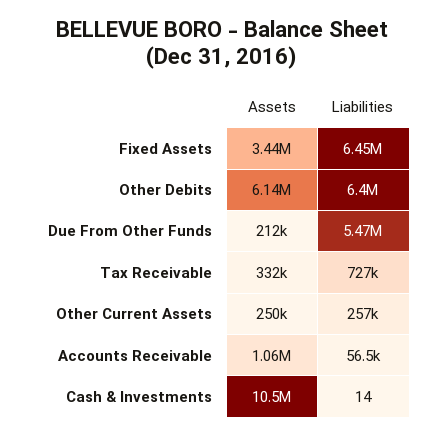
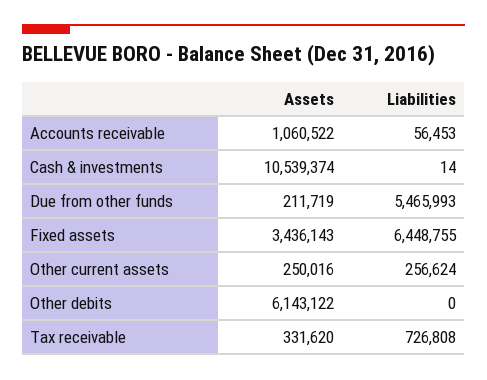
  {
    "Assets": {
      "Fixed Assets": 3436143,
      "Other Debits": 6143122,
      "Due From Other Funds": 211719,
      "Tax Receivable": 331620,
      "Other Current Assets": 250016,
      "Accounts Receivable": 1060522,
      "Cash & Investments": 10539374
    },
    "Liabilities": {
      "Fixed Assets": 6448755,
-     "Other Debits": 6400000,
+     "Other Debits": 0,
      "Due From Other Funds": 5465993,
      "Tax Receivable": 726808,
      "Other Current Assets": 256624,
      "Accounts Receivable": 56453,
      "Cash & Investments": 14
    }
  }

